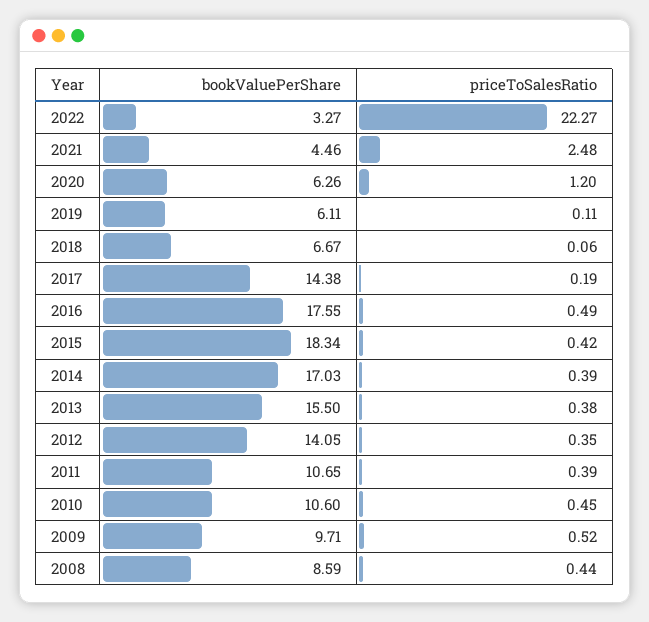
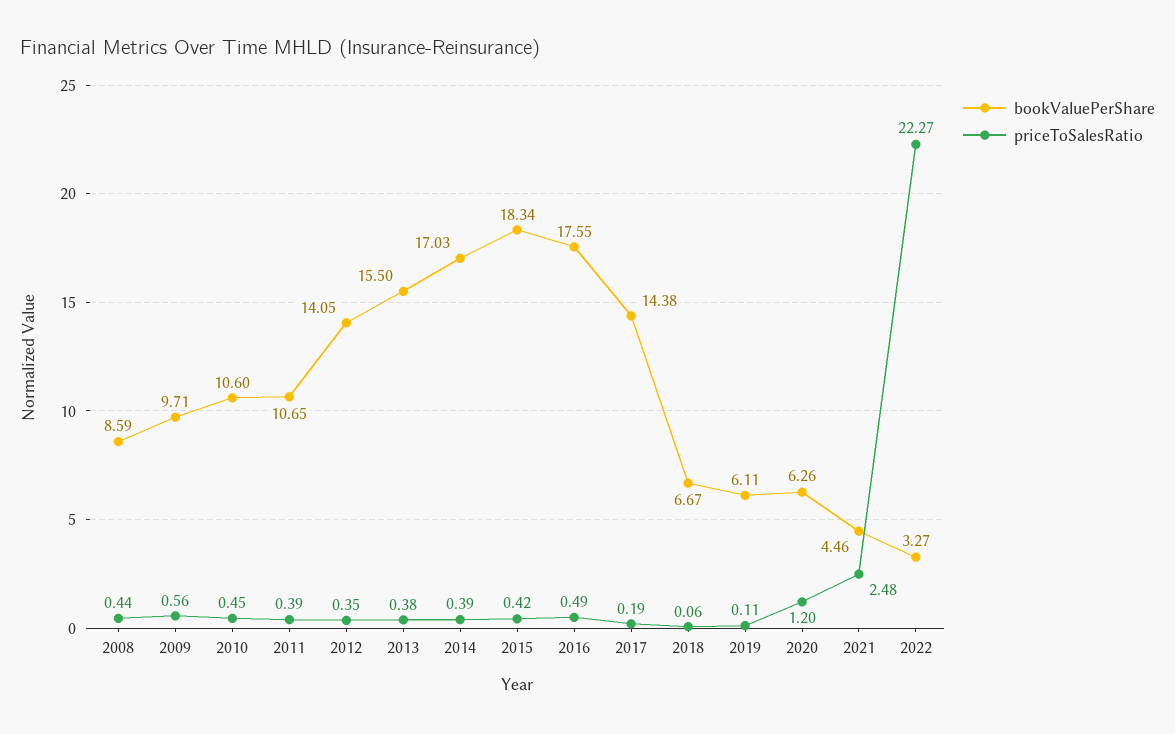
  {
    "bookValuePerShare": {
      "2022": 3.27,
      "2021": 4.46,
      "2020": 6.26,
      "2019": 6.11,
      "2018": 6.67,
      "2017": 14.38,
      "2016": 17.55,
      "2015": 18.34,
      "2014": 17.03,
      "2013": 15.5,
      "2012": 14.05,
      "2011": 10.65,
      "2010": 10.6,
      "2009": 9.71,
      "2008": 8.59
    },
    "priceToSalesRatio": {
      "2022": 22.27,
      "2021": 2.48,
      "2020": 1.2,
      "2019": 0.11,
      "2018": 0.06,
      "2017": 0.19,
      "2016": 0.49,
      "2015": 0.42,
      "2014": 0.39,
      "2013": 0.38,
      "2012": 0.35,
      "2011": 0.39,
      "2010": 0.45,
-     "2009": 0.52,
+     "2009": 0.56,
      "2008": 0.44
    }
  }

